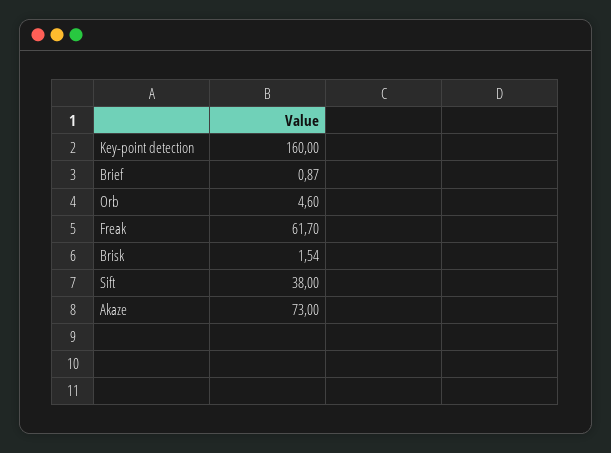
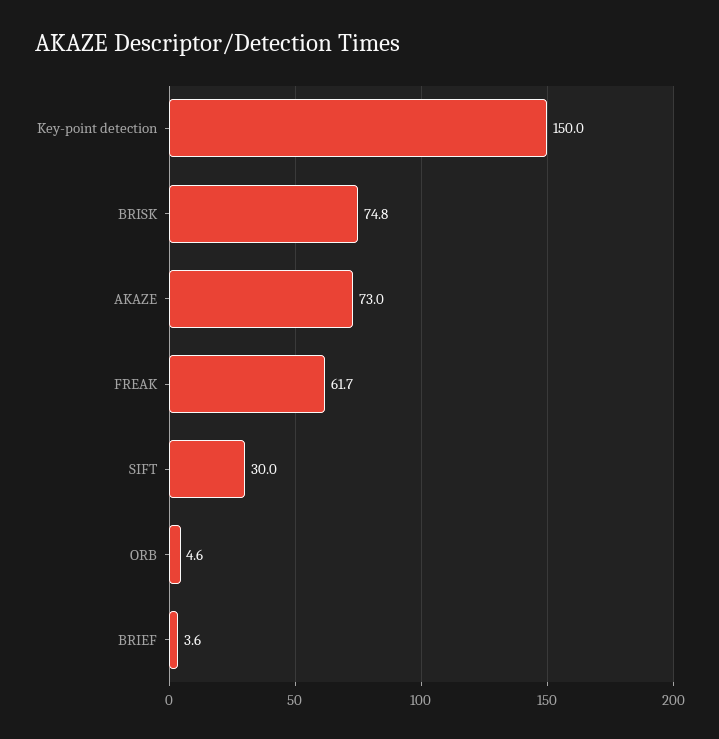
  {
-   "Key-point detection": 160,
+   "Key-point detection": 150,
-   "Brief": 0.87,
+   "Brief": 3.6,
    "Orb": 4.6,
    "Freak": 61.7,
-   "Brisk": 1.54,
+   "Brisk": 74.8,
-   "Sift": 38,
+   "Sift": 30,
    "Akaze": 73
  }

